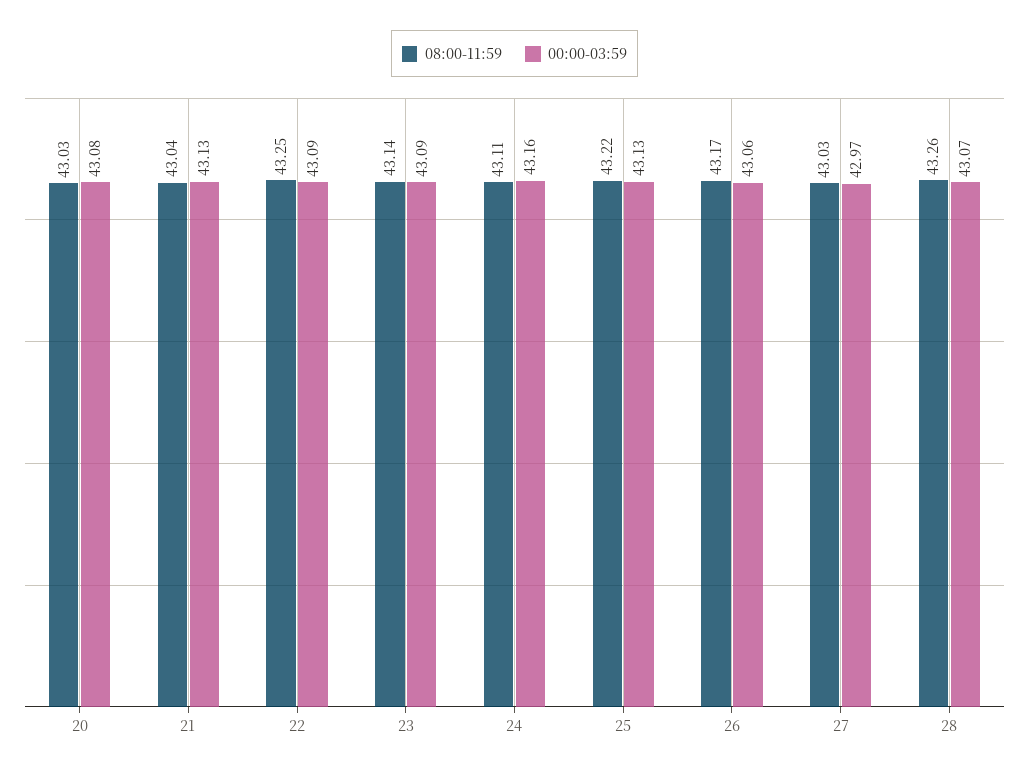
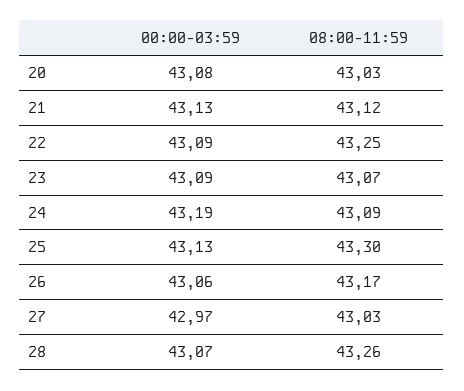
  {
    "08:00-11:59": {
      "20": 43.03,
-     "21": 43.04,
+     "21": 43.12,
      "22": 43.25,
-     "23": 43.14,
+     "23": 43.07,
-     "24": 43.11,
+     "24": 43.09,
-     "25": 43.22,
+     "25": 43.3,
      "26": 43.17,
      "27": 43.03,
      "28": 43.26
    },
    "00:00-03:59": {
      "20": 43.08,
      "21": 43.13,
      "22": 43.09,
      "23": 43.09,
-     "24": 43.16,
+     "24": 43.19,
      "25": 43.13,
      "26": 43.06,
      "27": 42.97,
      "28": 43.07
    }
  }

